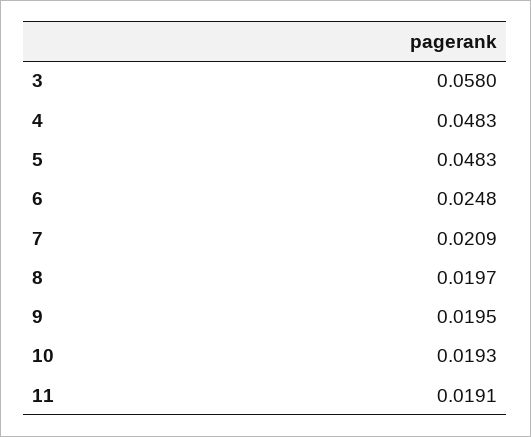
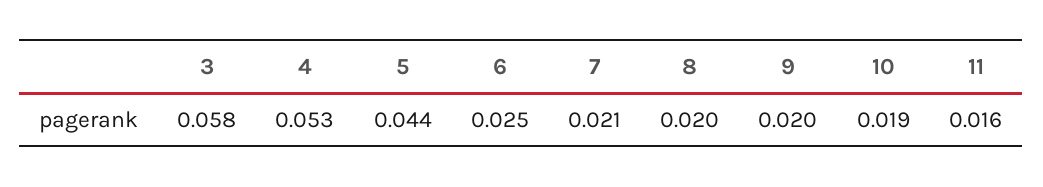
  {
    "3": 0.058,
-   "4": 0.0483,
+   "4": 0.053,
-   "5": 0.0483,
+   "5": 0.044,
    "6": 0.0248,
    "7": 0.0209,
    "8": 0.0197,
    "9": 0.0195,
    "10": 0.0193,
-   "11": 0.0191
+   "11": 0.016
  }

